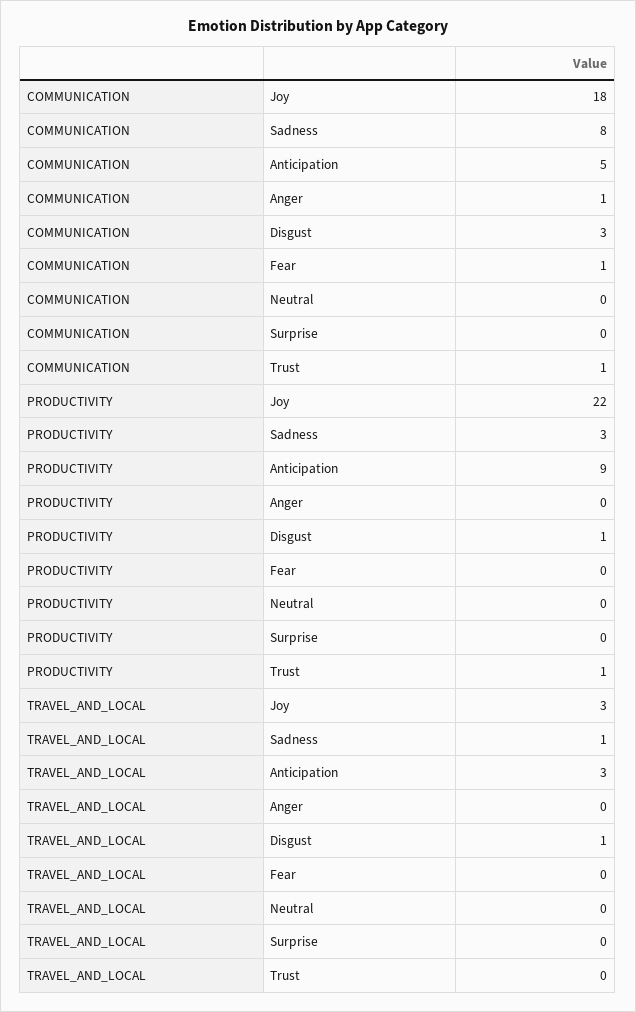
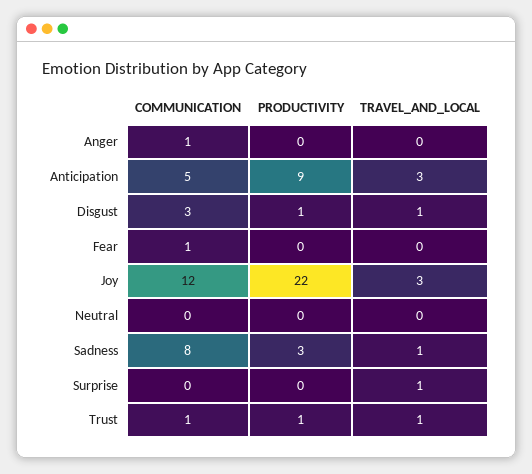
  {
    "COMMUNICATION": {
-     "Joy": 18,
+     "Joy": 12,
      "Sadness": 8,
      "Anticipation": 5,
      "Anger": 1,
      "Disgust": 3,
      "Fear": 1,
      "Neutral": 0,
      "Surprise": 0,
      "Trust": 1
    },
    "PRODUCTIVITY": {
      "Joy": 22,
      "Sadness": 3,
      "Anticipation": 9,
      "Anger": 0,
      "Disgust": 1,
      "Fear": 0,
      "Neutral": 0,
      "Surprise": 0,
      "Trust": 1
    },
    "TRAVEL_AND_LOCAL": {
      "Joy": 3,
      "Sadness": 1,
      "Anticipation": 3,
      "Anger": 0,
      "Disgust": 1,
      "Fear": 0,
      "Neutral": 0,
-     "Surprise": 0,
+     "Surprise": 1,
-     "Trust": 0
+     "Trust": 1
    }
  }

